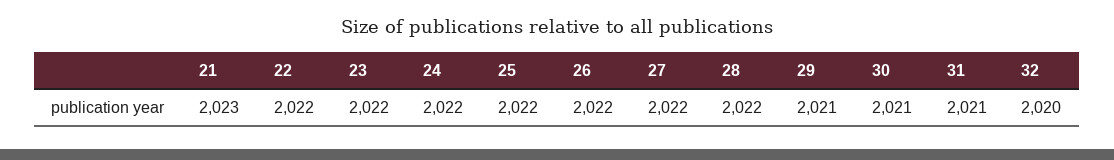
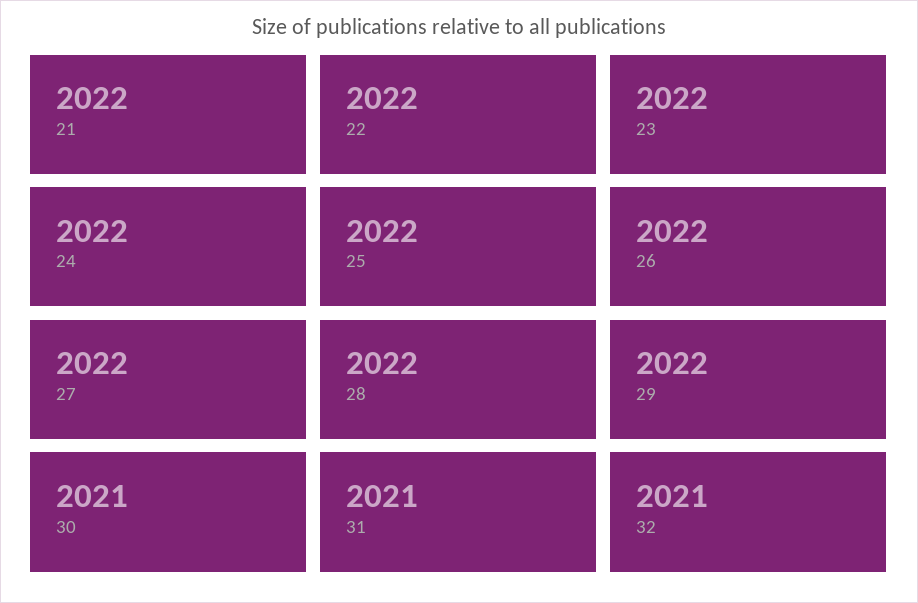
  {
-   "21": 2023,
+   "21": 2022,
    "22": 2022,
    "23": 2022,
    "24": 2022,
    "25": 2022,
    "26": 2022,
    "27": 2022,
    "28": 2022,
-   "29": 2021,
+   "29": 2022,
    "30": 2021,
    "31": 2021,
-   "32": 2020
+   "32": 2021
  }

